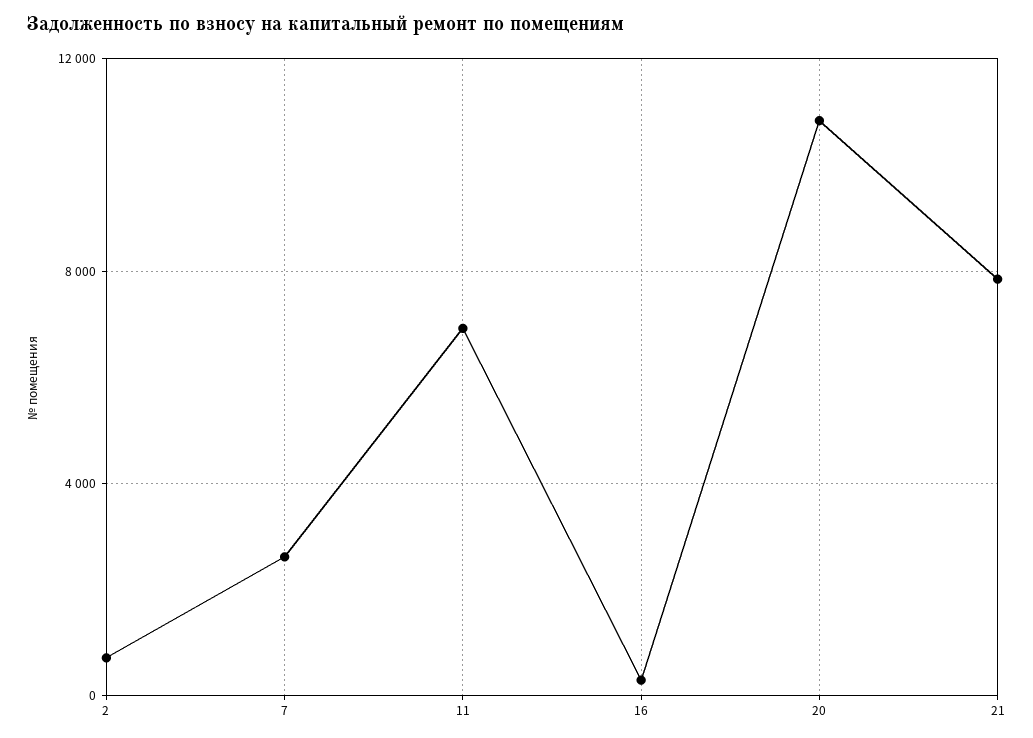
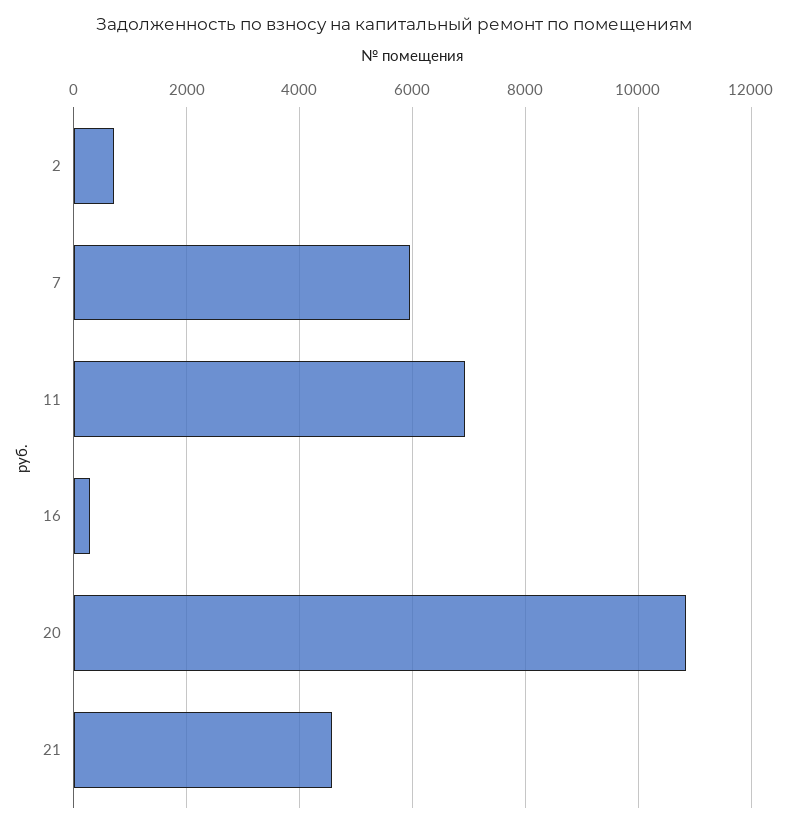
  {
    "2": 800,
-   "7": 2500,
+   "7": 6000,
    "11": 7000,
    "16": 200,
    "20": 10800,
-   "21": 8000
+   "21": 4600
  }

